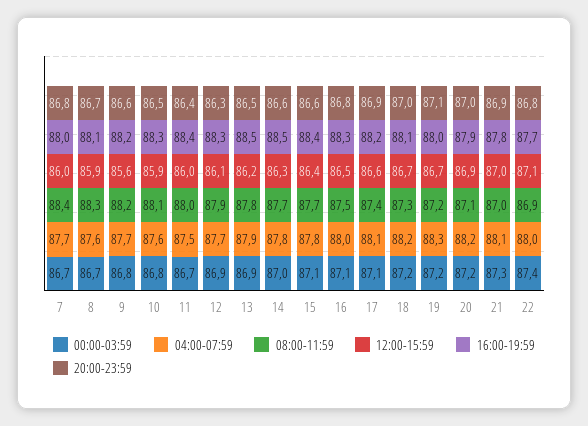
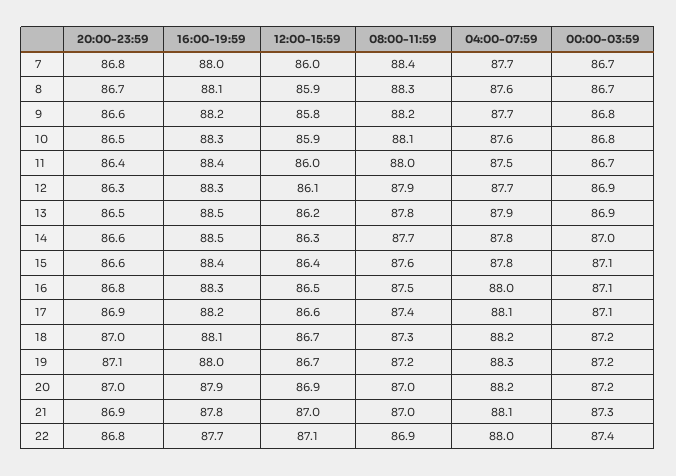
  {
    "00:00-03:59": {
      "7": 86.7,
      "8": 86.7,
      "9": 86.8,
      "10": 86.8,
      "11": 86.7,
      "12": 86.9,
      "13": 86.9,
      "14": 87,
      "15": 87.1,
      "16": 87.1,
      "17": 87.1,
      "18": 87.2,
      "19": 87.2,
      "20": 87.2,
      "21": 87.3,
      "22": 87.4
    },
    "04:00-07:59": {
      "7": 87.7,
      "8": 87.6,
      "9": 87.7,
      "10": 87.6,
      "11": 87.5,
      "12": 87.7,
      "13": 87.9,
      "14": 87.8,
      "15": 87.8,
      "16": 88,
      "17": 88.1,
      "18": 88.2,
      "19": 88.3,
      "20": 88.2,
      "21": 88.1,
      "22": 88
    },
    "08:00-11:59": {
      "7": 88.4,
      "8": 88.3,
      "9": 88.2,
      "10": 88.1,
      "11": 88,
      "12": 87.9,
      "13": 87.8,
      "14": 87.7,
-     "15": 87.7,
+     "15": 87.6,
      "16": 87.5,
      "17": 87.4,
      "18": 87.3,
      "19": 87.2,
-     "20": 87.1,
+     "20": 87,
      "21": 87,
      "22": 86.9
    },
    "12:00-15:59": {
      "7": 86,
      "8": 85.9,
-     "9": 85.6,
+     "9": 85.8,
      "10": 85.9,
      "11": 86,
      "12": 86.1,
      "13": 86.2,
      "14": 86.3,
      "15": 86.4,
      "16": 86.5,
      "17": 86.6,
      "18": 86.7,
      "19": 86.7,
      "20": 86.9,
      "21": 87,
      "22": 87.1
    },
    "16:00-19:59": {
      "7": 88,
      "8": 88.1,
      "9": 88.2,
      "10": 88.3,
      "11": 88.4,
      "12": 88.3,
      "13": 88.5,
      "14": 88.5,
      "15": 88.4,
      "16": 88.3,
      "17": 88.2,
      "18": 88.1,
      "19": 88,
      "20": 87.9,
      "21": 87.8,
      "22": 87.7
    },
    "20:00-23:59": {
      "7": 86.8,
      "8": 86.7,
      "9": 86.6,
      "10": 86.5,
      "11": 86.4,
      "12": 86.3,
      "13": 86.5,
      "14": 86.6,
      "15": 86.6,
      "16": 86.8,
      "17": 86.9,
      "18": 87,
      "19": 87.1,
      "20": 87,
      "21": 86.9,
      "22": 86.8
    }
  }

